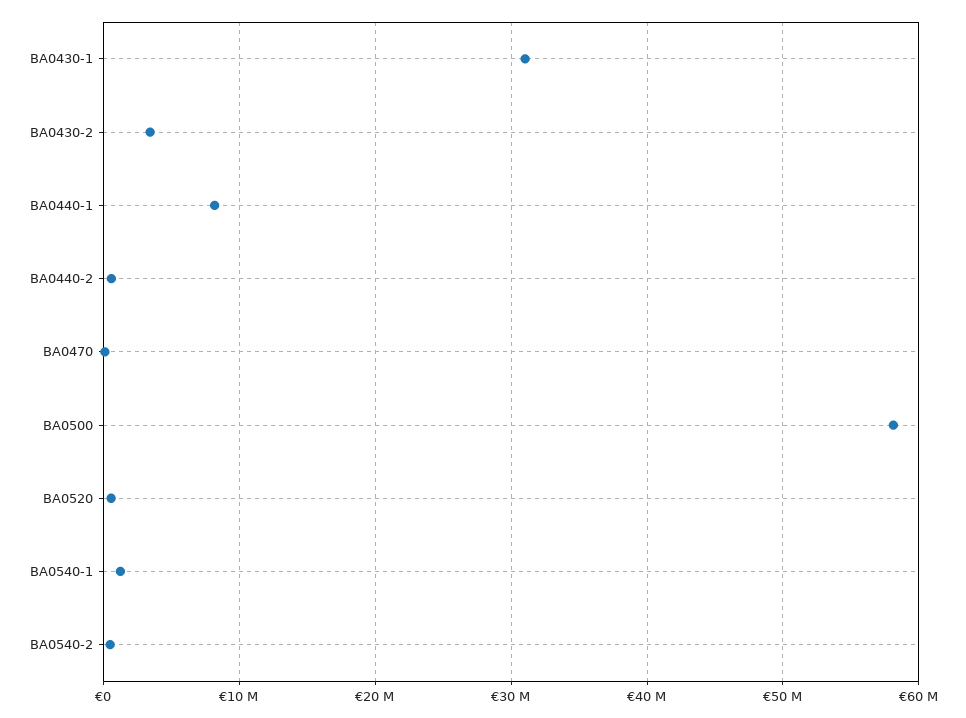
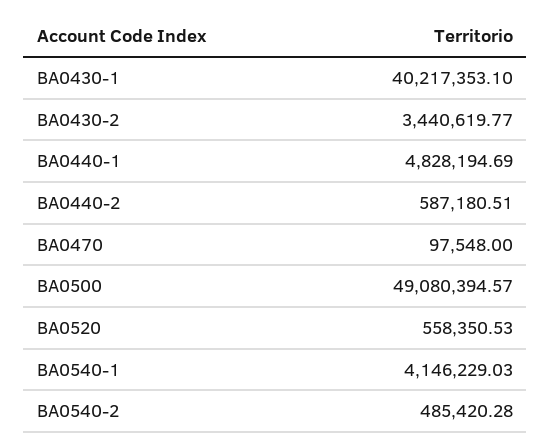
  {
-   "BA0430-1": 31000000,
+   "BA0430-1": 40217353.1,
    "BA0430-2": 3440619.77,
-   "BA0440-1": 8000000,
+   "BA0440-1": 4828194.69,
    "BA0440-2": 587180.51,
    "BA0470": 97548,
-   "BA0500": 58000000,
+   "BA0500": 49080394.57,
    "BA0520": 558350.53,
-   "BA0540-1": 1000000,
+   "BA0540-1": 4146229.03,
    "BA0540-2": 485420.28
  }

